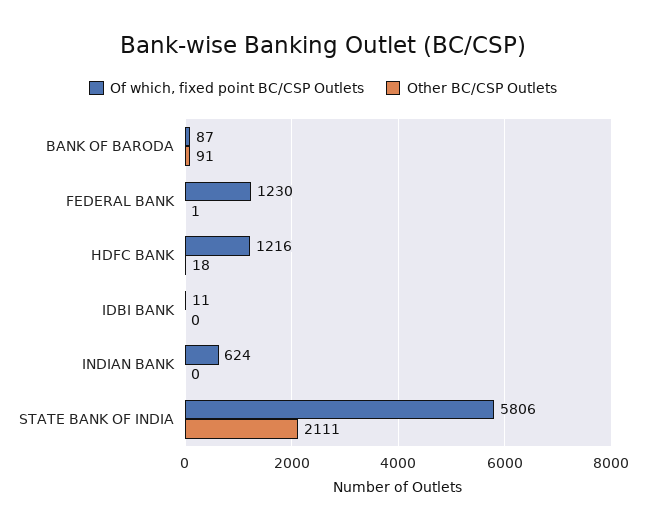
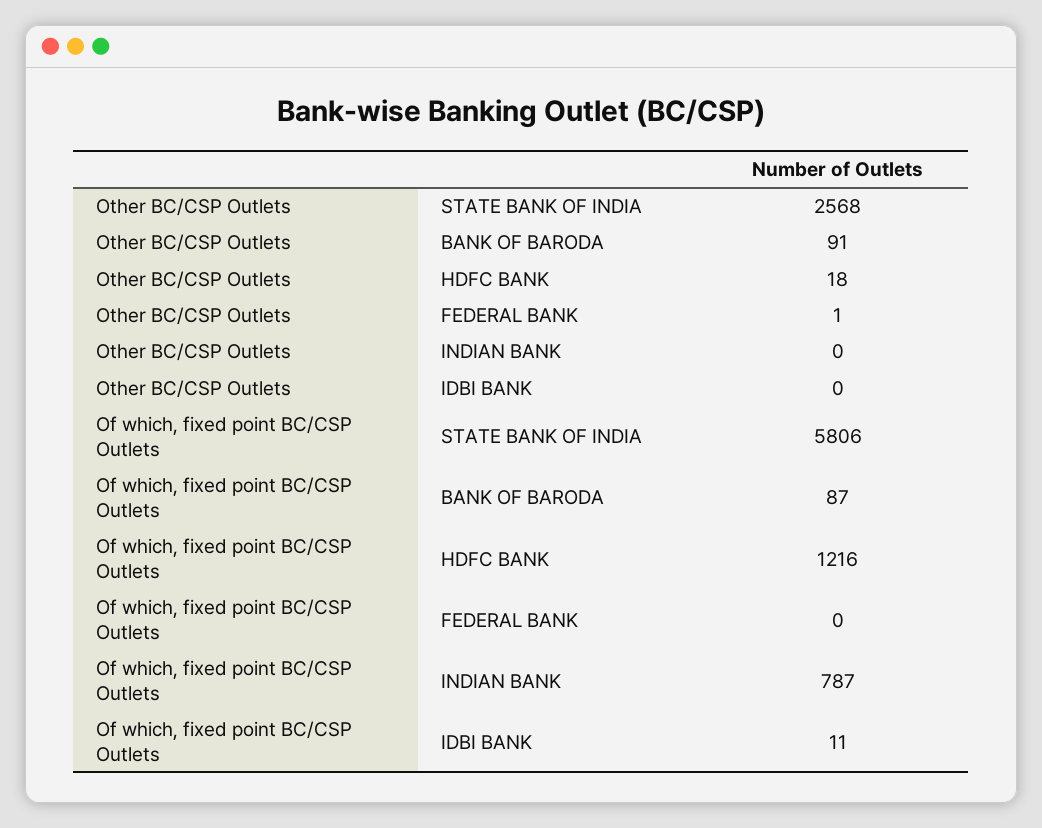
  {
    "Of which, fixed point BC/CSP Outlets": {
      "BANK OF BARODA": 87,
-     "FEDERAL BANK": 1230,
+     "FEDERAL BANK": 0,
      "HDFC BANK": 1216,
      "IDBI BANK": 11,
-     "INDIAN BANK": 624,
+     "INDIAN BANK": 787,
      "STATE BANK OF INDIA": 5806
    },
    "Other BC/CSP Outlets": {
      "BANK OF BARODA": 91,
      "FEDERAL BANK": 1,
      "HDFC BANK": 18,
      "IDBI BANK": 0,
      "INDIAN BANK": 0,
-     "STATE BANK OF INDIA": 2111
+     "STATE BANK OF INDIA": 2568
    }
  }

